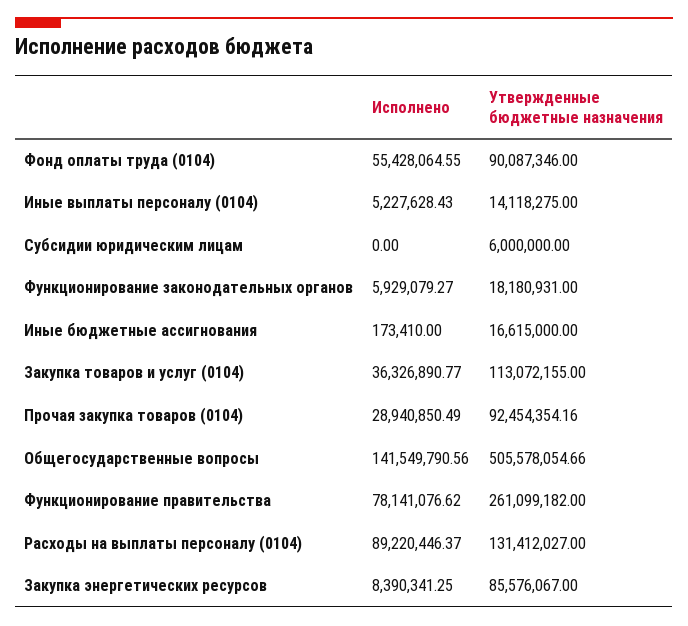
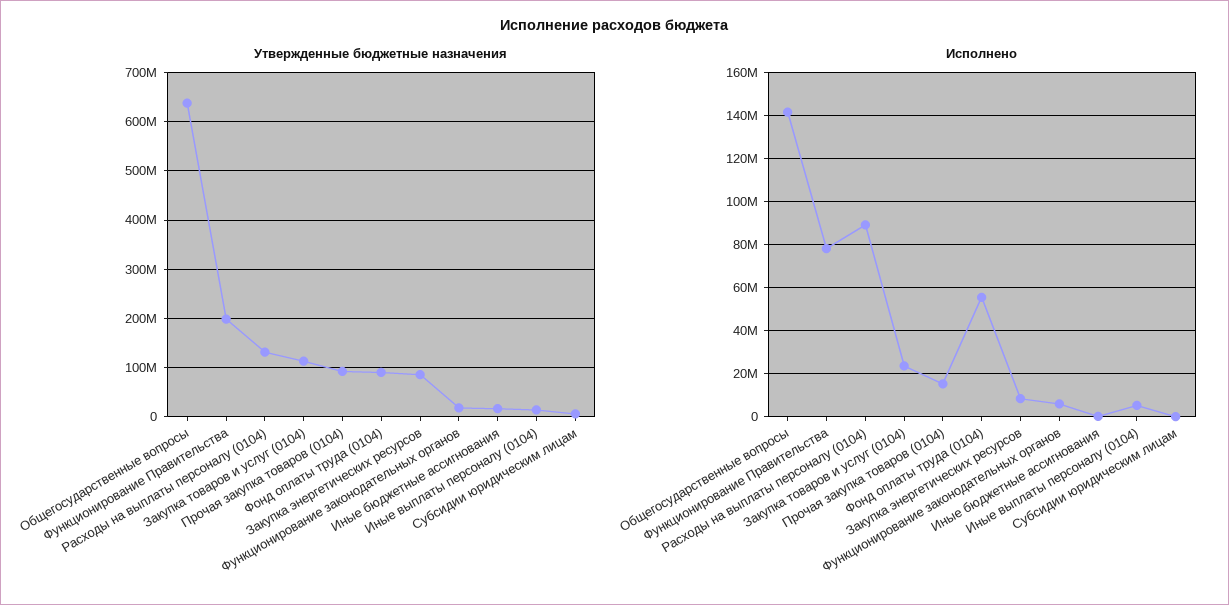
  {
    "Исполнено": {
      "Фонд оплаты труда (0104)": 55428064.55,
      "Иные выплаты персоналу (0104)": 5227628.43,
      "Субсидии юридическим лицам": 0,
      "Функционирование законодательных органов": 5929079.27,
      "Иные бюджетные ассигнования": 173410,
-     "Закупка товаров и услуг (0104)": 36326890.77,
+     "Закупка товаров и услуг (0104)": 25000000,
-     "Прочая закупка товаров (0104)": 28940850.49,
+     "Прочая закупка товаров (0104)": 15000000,
      "Общегосударственные вопросы": 141549790.56,
      "Функционирование правительства": 78141076.62,
      "Расходы на выплаты персоналу (0104)": 89220446.37,
      "Закупка энергетических ресурсов": 8390341.25
    },
    "Утвержденные бюджетные назначения": {
      "Фонд оплаты труда (0104)": 90087346,
      "Иные выплаты персоналу (0104)": 14118275,
      "Субсидии юридическим лицам": 6000000,
      "Функционирование законодательных органов": 18180931,
      "Иные бюджетные ассигнования": 16615000,
      "Закупка товаров и услуг (0104)": 113072155,
      "Прочая закупка товаров (0104)": 92454354.16,
-     "Общегосударственные вопросы": 505578054.66,
+     "Общегосударственные вопросы": 640000000,
-     "Функционирование правительства": 261099182,
+     "Функционирование правительства": 200000000,
      "Расходы на выплаты персоналу (0104)": 131412027,
      "Закупка энергетических ресурсов": 85576067
    }
  }

